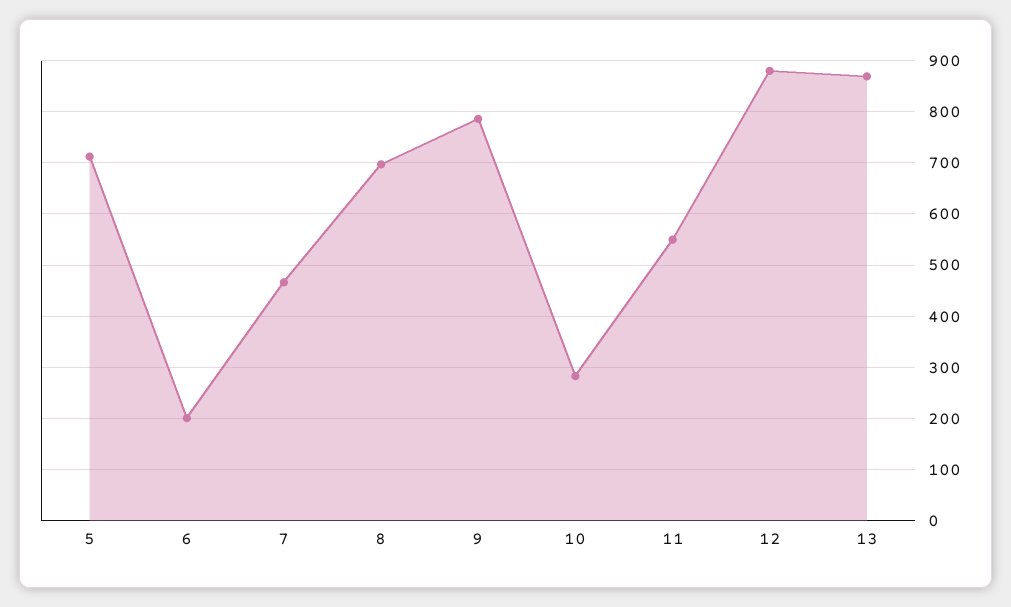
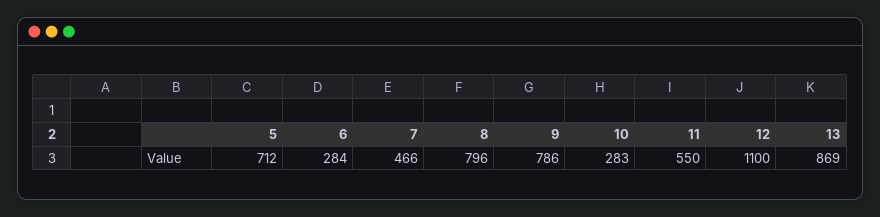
  {
    "5": 712,
-   "6": 200,
+   "6": 284,
    "7": 466,
-   "8": 700,
+   "8": 796,
    "9": 786,
    "10": 283,
    "11": 550,
-   "12": 880,
+   "12": 1100,
    "13": 869
  }

